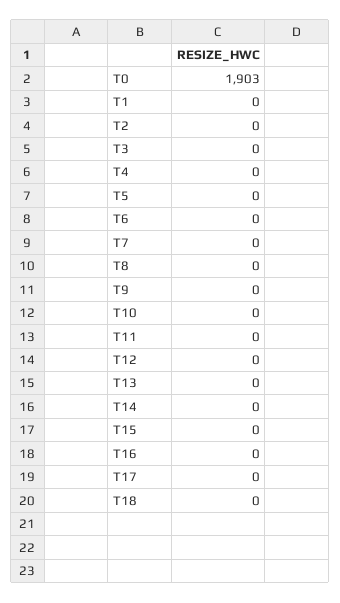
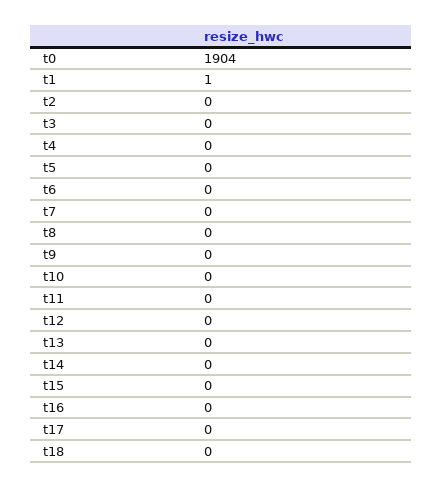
  {
-   "T0": 1903,
+   "T0": 1904,
-   "T1": 0,
+   "T1": 1,
    "T2": 0,
    "T3": 0,
    "T4": 0,
    "T5": 0,
    "T6": 0,
    "T7": 0,
    "T8": 0,
    "T9": 0,
    "T10": 0,
    "T11": 0,
    "T12": 0,
    "T13": 0,
    "T14": 0,
    "T15": 0,
    "T16": 0,
    "T17": 0,
    "T18": 0
  }

